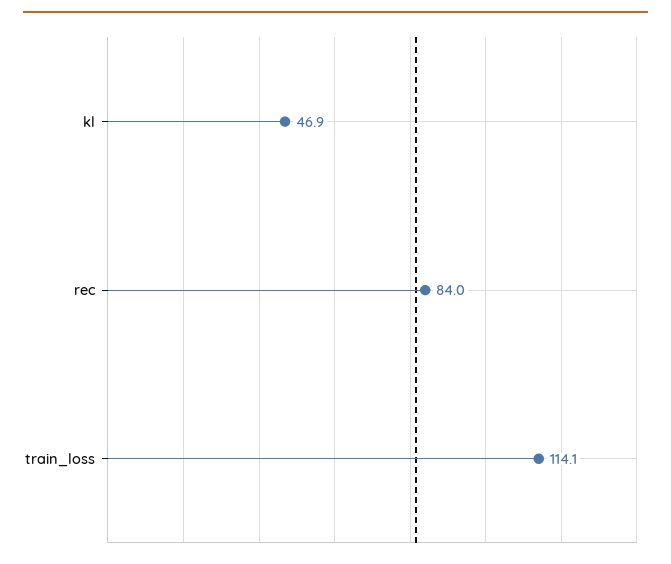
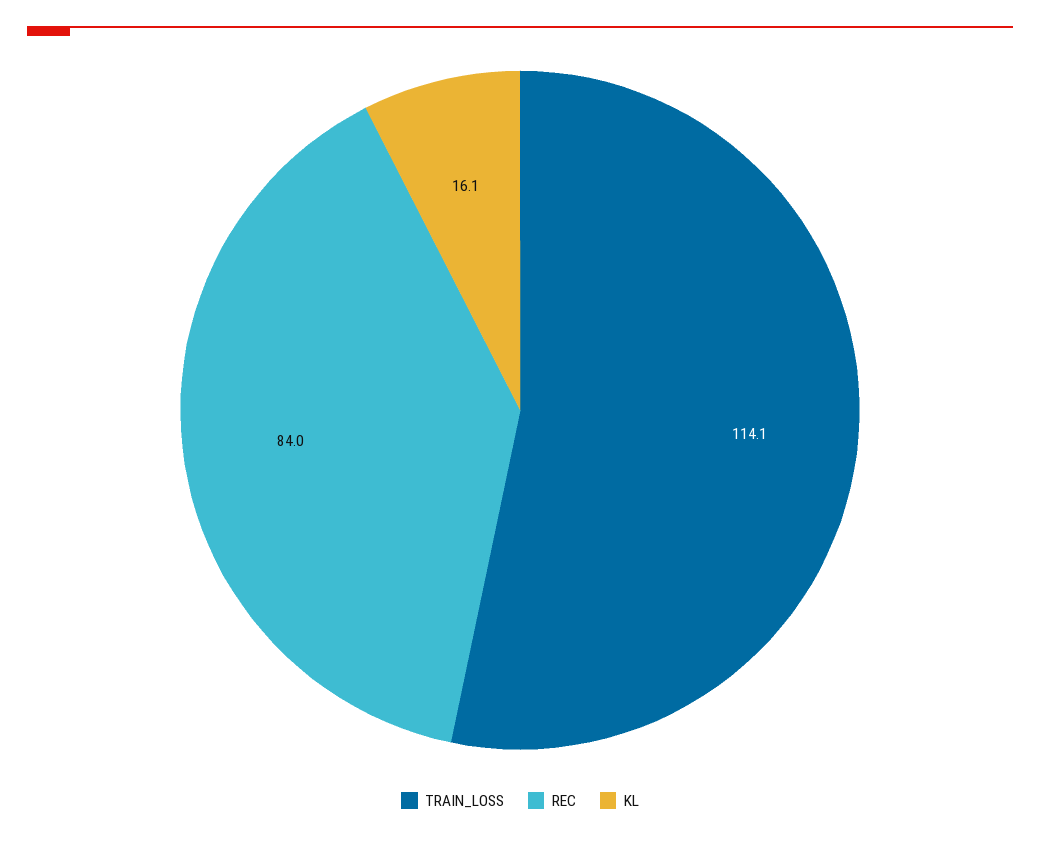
  {
-   "kl": 46.9,
+   "kl": 16.1,
    "rec": 84,
    "train_loss": 114.1
  }

